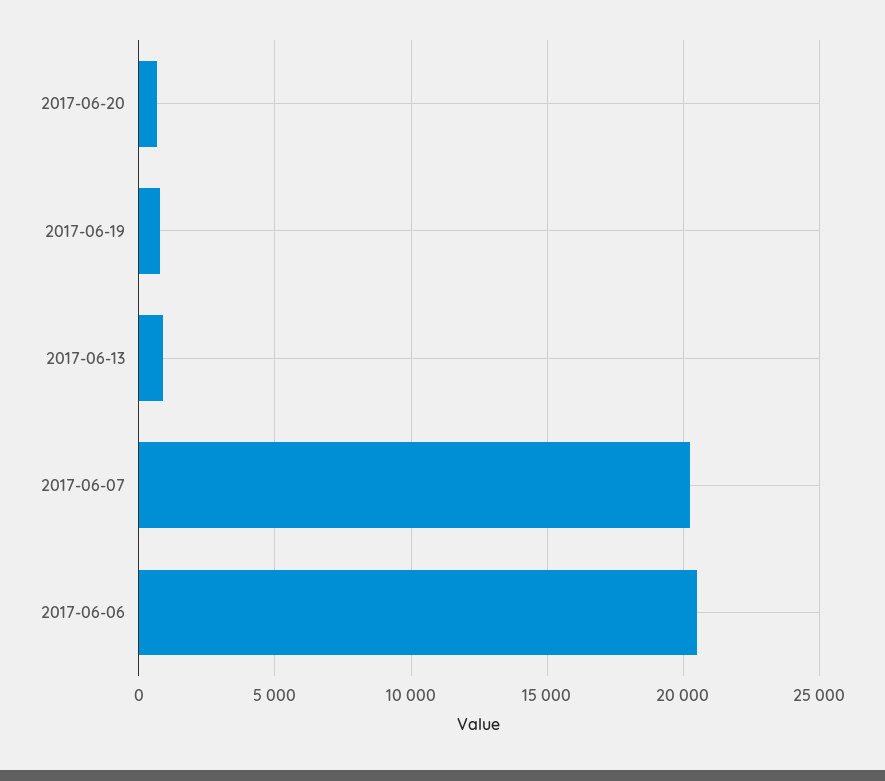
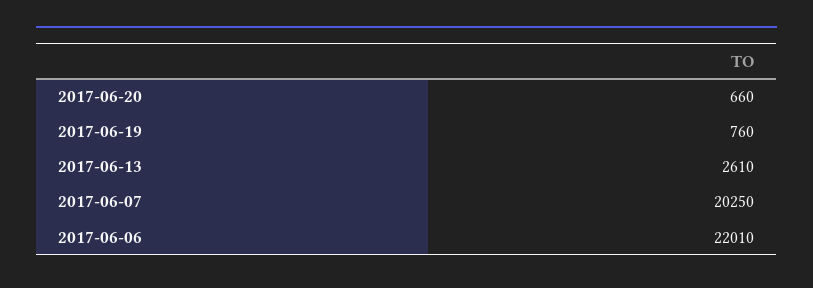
  {
    "2017-06-20": 660,
    "2017-06-19": 760,
-   "2017-06-13": 1000,
+   "2017-06-13": 2610,
    "2017-06-07": 20250,
-   "2017-06-06": 20500
+   "2017-06-06": 22010
  }

